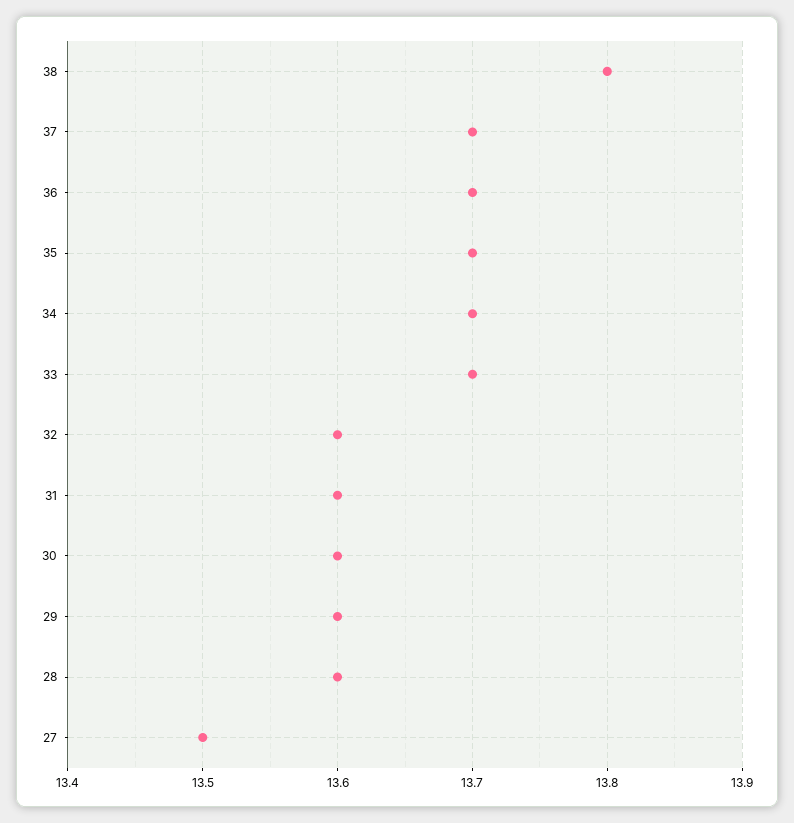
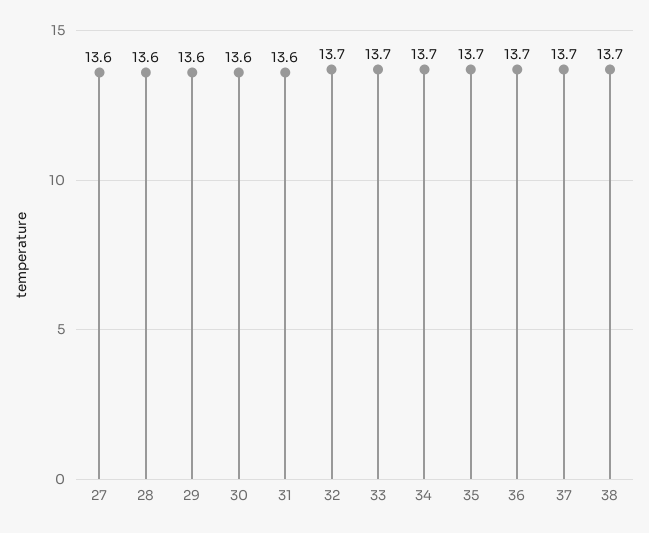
  {
-   "38": 13.8,
+   "38": 13.7,
    "37": 13.7,
    "36": 13.7,
    "35": 13.7,
    "34": 13.7,
    "33": 13.7,
-   "32": 13.6,
+   "32": 13.7,
    "31": 13.6,
    "30": 13.6,
    "29": 13.6,
    "28": 13.6,
-   "27": 13.5
+   "27": 13.6
  }

